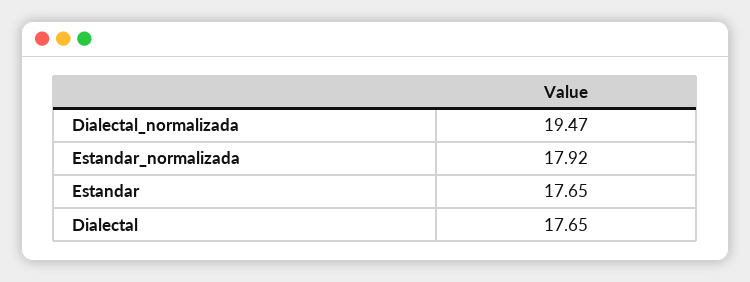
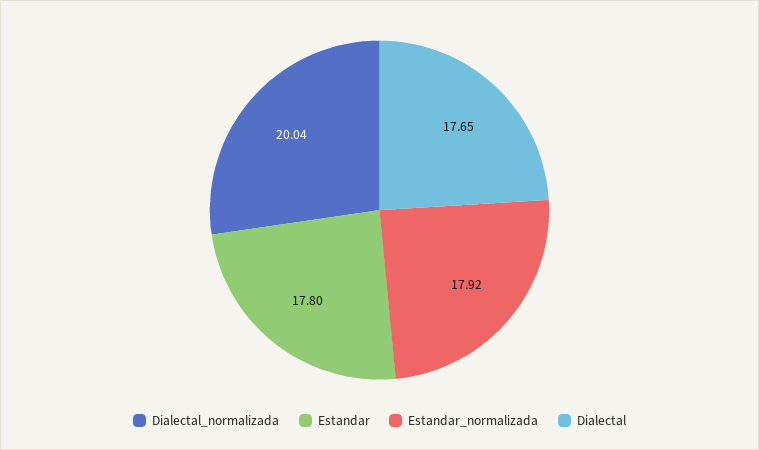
  {
-   "Dialectal_normalizada": 19.47,
+   "Dialectal_normalizada": 20.04,
    "Estandar_normalizada": 17.92,
-   "Estandar": 17.65,
+   "Estandar": 17.8,
    "Dialectal": 17.65
  }

